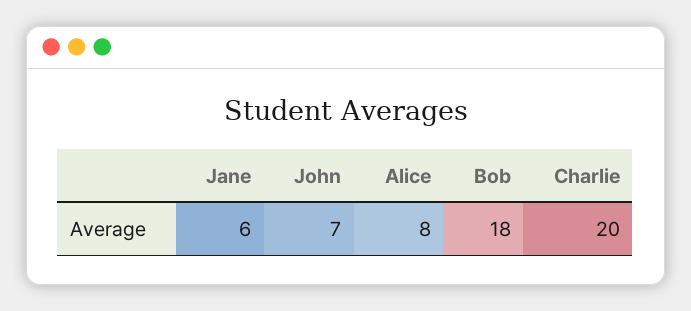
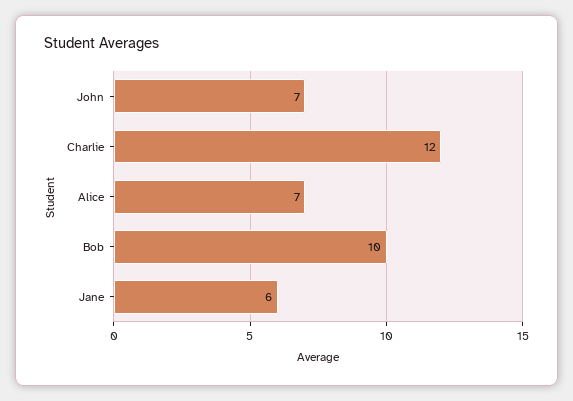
  {
    "Jane": 6,
    "John": 7,
-   "Alice": 8,
+   "Alice": 7,
-   "Bob": 18,
+   "Bob": 10,
-   "Charlie": 20
+   "Charlie": 12
  }

